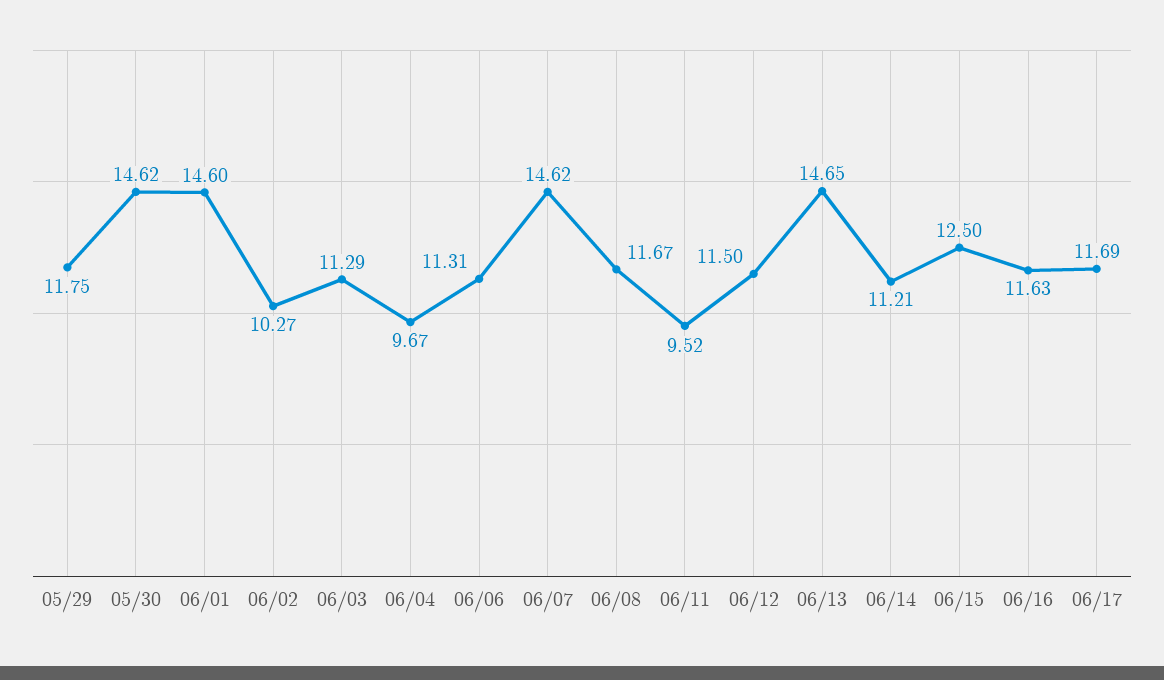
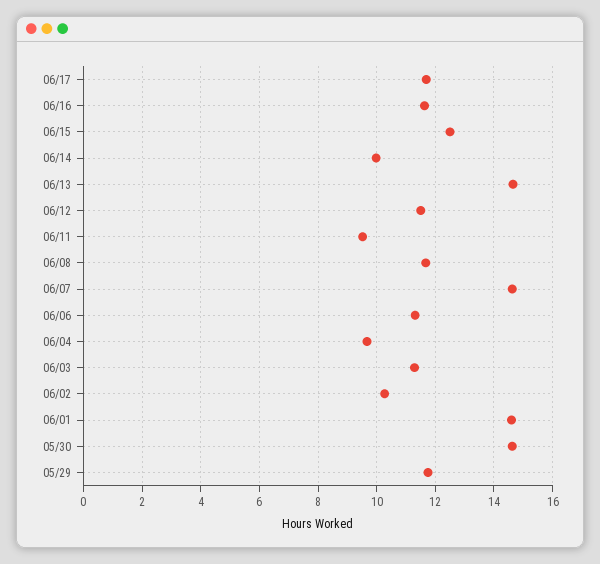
  {
    "05/29": 11.75,
    "05/30": 14.62,
    "06/01": 14.6,
    "06/02": 10.27,
    "06/03": 11.29,
    "06/04": 9.67,
    "06/06": 11.31,
    "06/07": 14.62,
    "06/08": 11.67,
    "06/11": 9.52,
    "06/12": 11.5,
    "06/13": 14.65,
-   "06/14": 11.21,
+   "06/14": 10,
    "06/15": 12.5,
    "06/16": 11.63,
    "06/17": 11.69
  }

